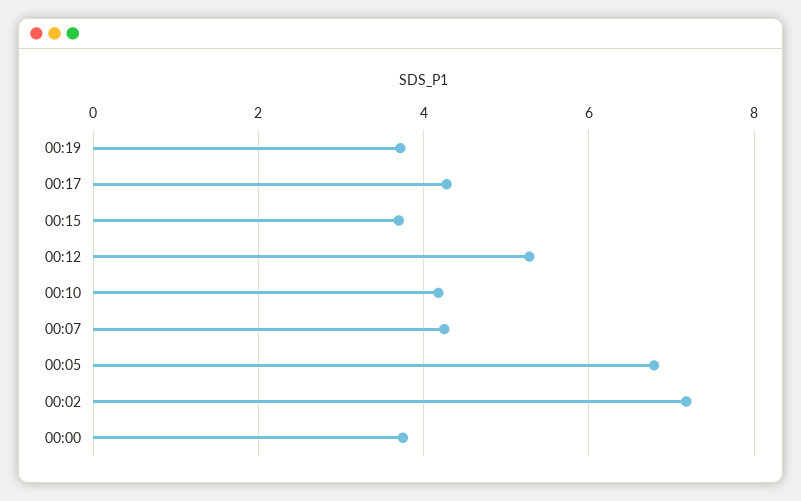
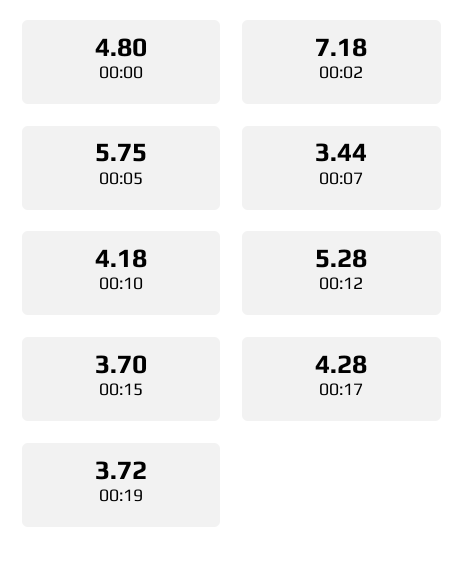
  {
    "00:19": 3.72,
    "00:17": 4.28,
    "00:15": 3.7,
    "00:12": 5.28,
    "00:10": 4.18,
-   "00:07": 4.2,
+   "00:07": 3.44,
-   "00:05": 6.8,
+   "00:05": 5.75,
    "00:02": 7.18,
-   "00:00": 3.8
+   "00:00": 4.8
  }

